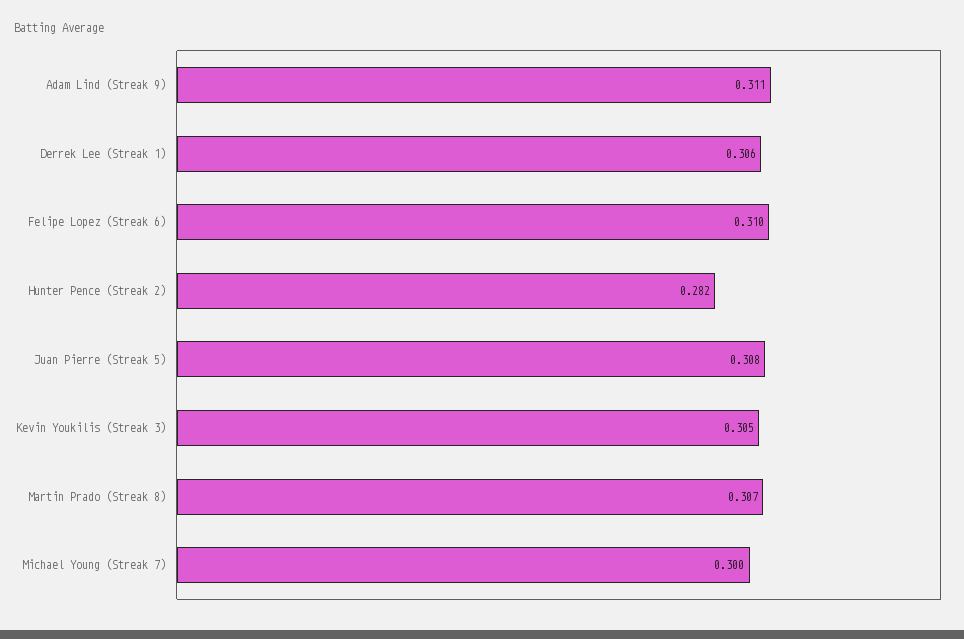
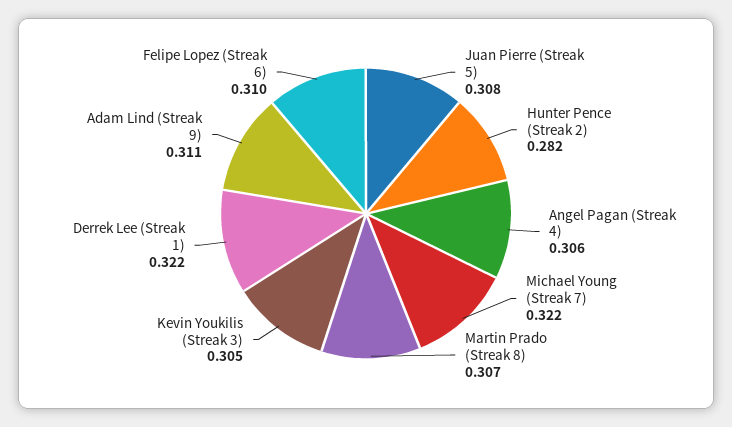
  {
    "Adam Lind (Streak 9)": 0.311,
-   "Derrek Lee (Streak 1)": 0.306,
+   "Derrek Lee (Streak 1)": 0.322,
    "Felipe Lopez (Streak 6)": 0.31,
    "Hunter Pence (Streak 2)": 0.282,
    "Juan Pierre (Streak 5)": 0.308,
    "Kevin Youkilis (Streak 3)": 0.305,
    "Martin Prado (Streak 8)": 0.307,
-   "Michael Young (Streak 7)": 0.3
+   "Michael Young (Streak 7)": 0.322,
+   "Angel Pagan (Streak 4)": 0.306
  }

